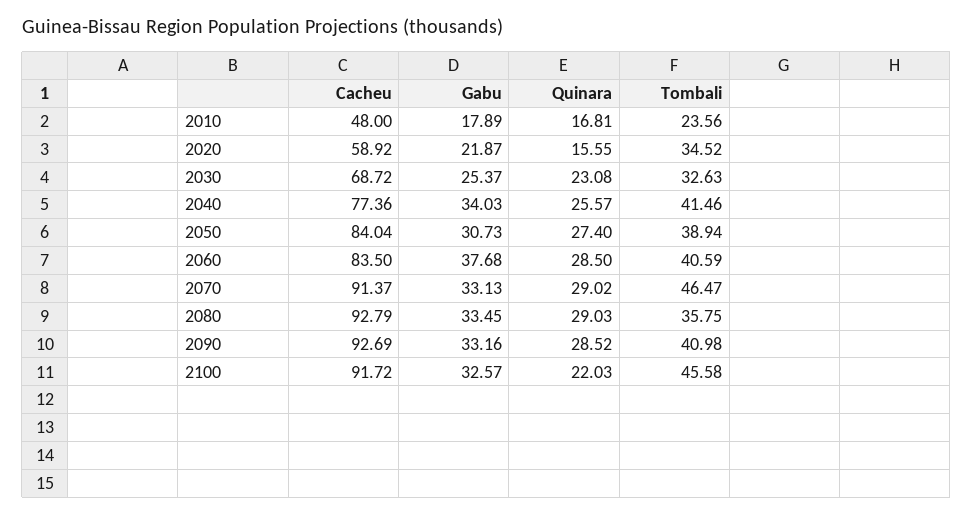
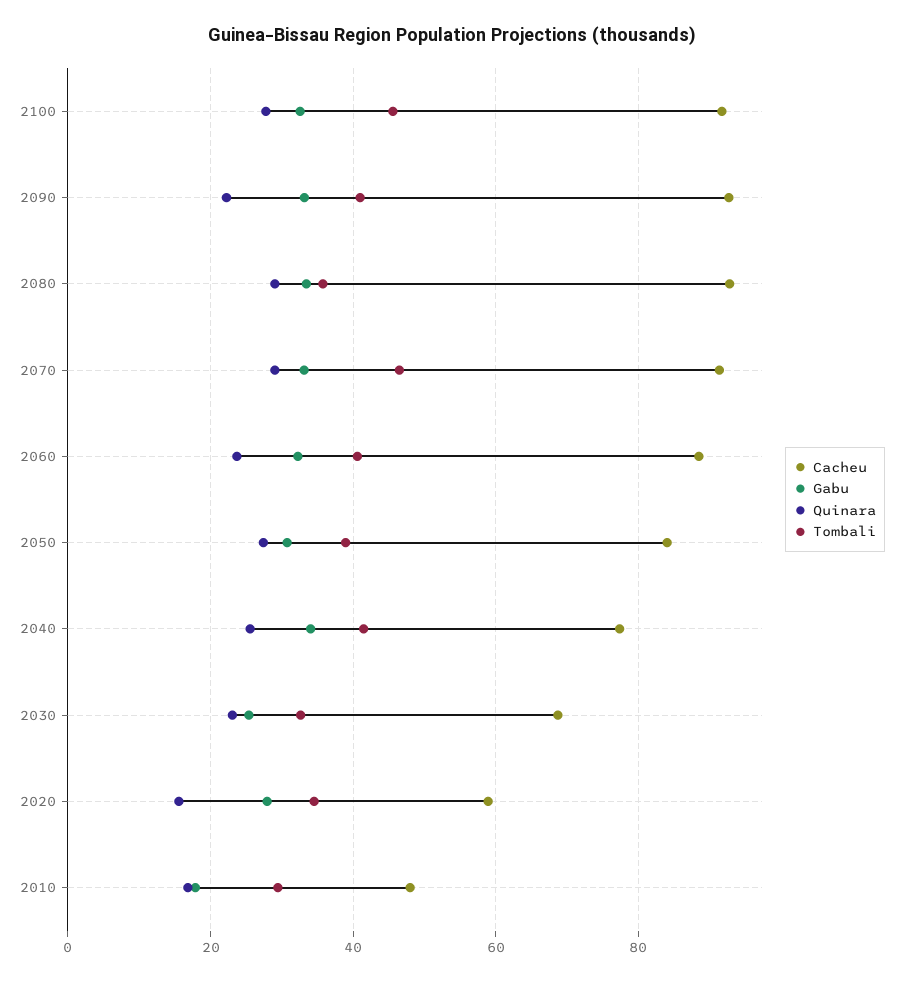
  {
    "Cacheu": {
      "2010": 48,
      "2020": 58.92,
      "2030": 68.72,
      "2040": 77.36,
      "2050": 84.04,
-     "2060": 83.5,
+     "2060": 88,
      "2070": 91.37,
      "2080": 92.79,
      "2090": 92.69,
      "2100": 91.72
    },
    "Gabu": {
      "2010": 17.89,
-     "2020": 21.87,
+     "2020": 28,
      "2030": 25.37,
      "2040": 34.03,
      "2050": 30.73,
-     "2060": 37.68,
+     "2060": 32,
      "2070": 33.13,
      "2080": 33.45,
      "2090": 33.16,
      "2100": 32.57
    },
    "Quinara": {
      "2010": 16.81,
      "2020": 15.55,
      "2030": 23.08,
      "2040": 25.57,
      "2050": 27.4,
-     "2060": 28.5,
+     "2060": 24,
      "2070": 29.02,
      "2080": 29.03,
-     "2090": 28.52,
+     "2090": 22,
-     "2100": 22.03
+     "2100": 28
    },
    "Tombali": {
-     "2010": 23.56,
+     "2010": 30,
      "2020": 34.52,
      "2030": 32.63,
      "2040": 41.46,
      "2050": 38.94,
      "2060": 40.59,
      "2070": 46.47,
      "2080": 35.75,
      "2090": 40.98,
      "2100": 45.58
    }
  }

